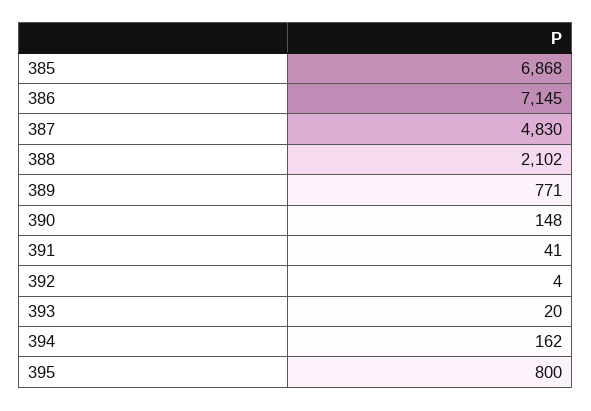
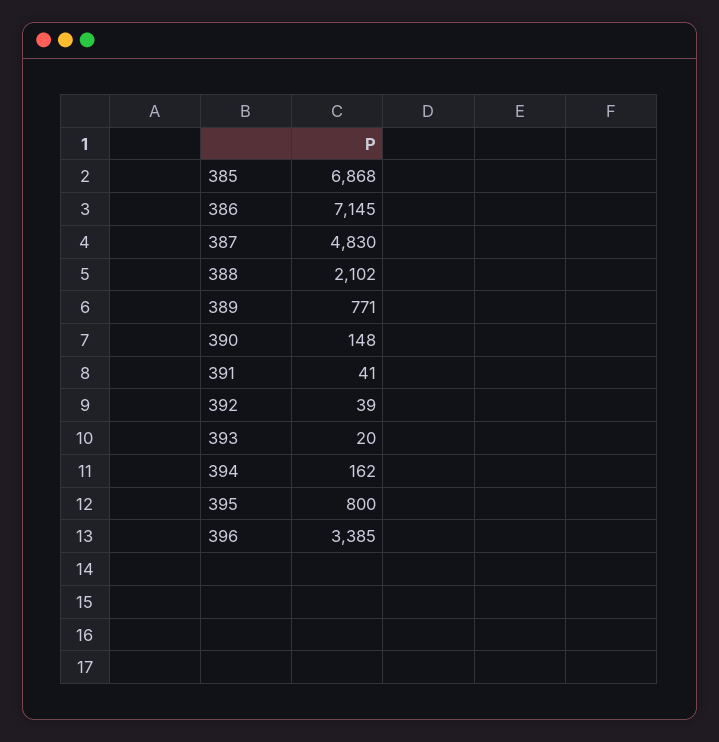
  {
    "385": 6868,
    "386": 7145,
    "387": 4830,
    "388": 2102,
    "389": 771,
    "390": 148,
    "391": 41,
-   "392": 4,
+   "392": 39,
    "393": 20,
    "394": 162,
-   "395": 800
+   "395": 800,
+   "396": 3385
  }

